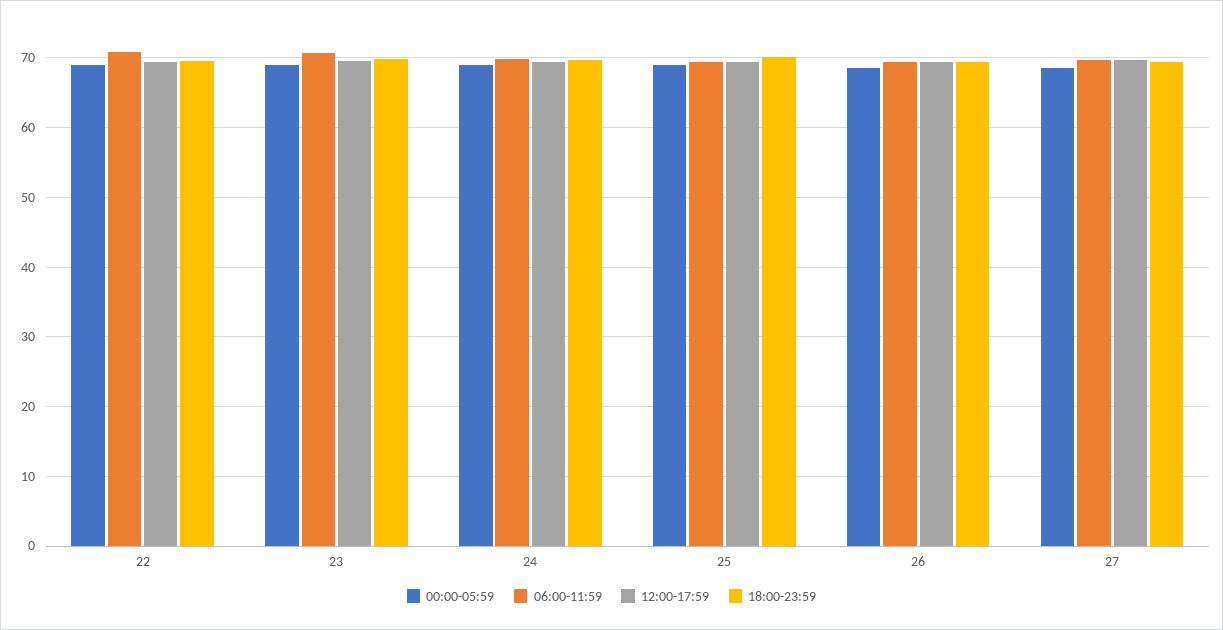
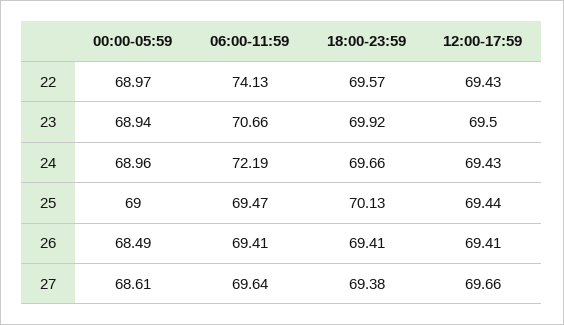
  {
    "00:00-05:59": {
      "22": 68.97,
      "23": 68.94,
      "24": 68.96,
      "25": 69,
      "26": 68.49,
      "27": 68.61
    },
    "06:00-11:59": {
-     "22": 71,
+     "22": 74.13,
      "23": 70.66,
-     "24": 70,
+     "24": 72.19,
      "25": 69.47,
      "26": 69.41,
      "27": 69.64
    },
    "12:00-17:59": {
      "22": 69.43,
      "23": 69.5,
      "24": 69.43,
      "25": 69.44,
      "26": 69.41,
      "27": 69.66
    },
    "18:00-23:59": {
      "22": 69.57,
      "23": 69.92,
      "24": 69.66,
      "25": 70.13,
      "26": 69.41,
      "27": 69.38
    }
  }

